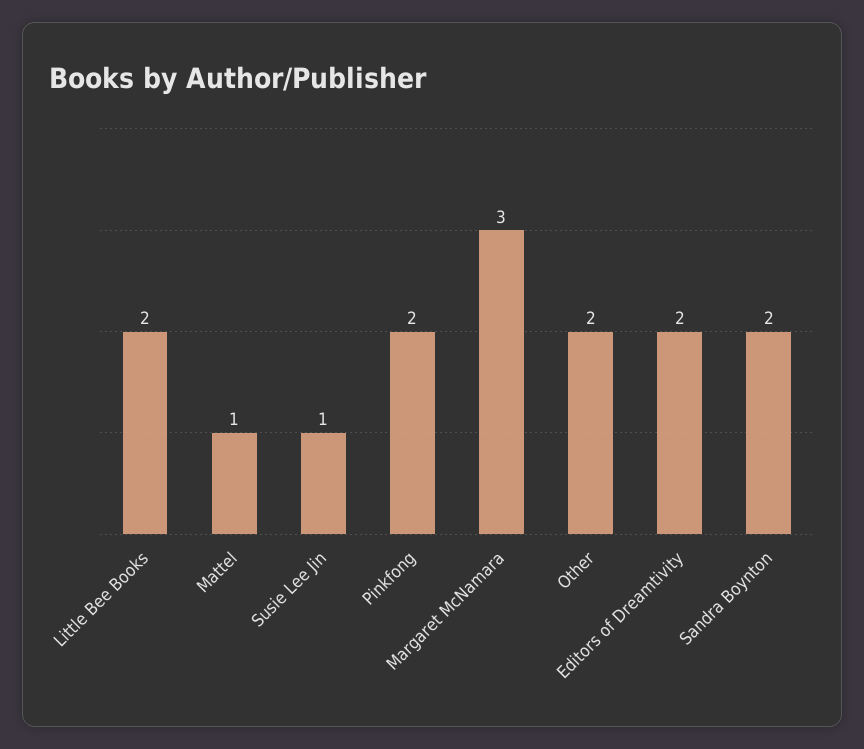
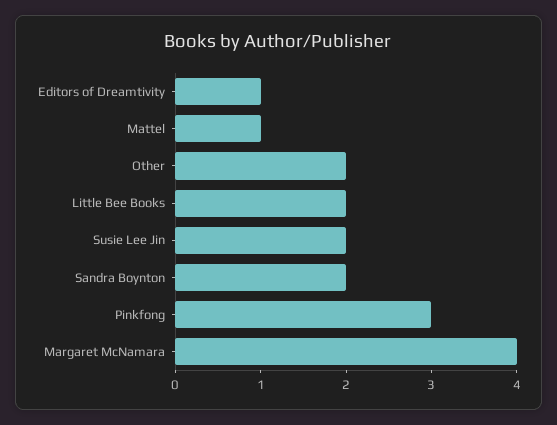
  {
    "Little Bee Books": 2,
    "Mattel": 1,
-   "Susie Lee Jin": 1,
+   "Susie Lee Jin": 2,
-   "Pinkfong": 2,
+   "Pinkfong": 3,
-   "Margaret McNamara": 3,
+   "Margaret McNamara": 4,
    "Other": 2,
-   "Editors of Dreamtivity": 2,
+   "Editors of Dreamtivity": 1,
    "Sandra Boynton": 2
  }

